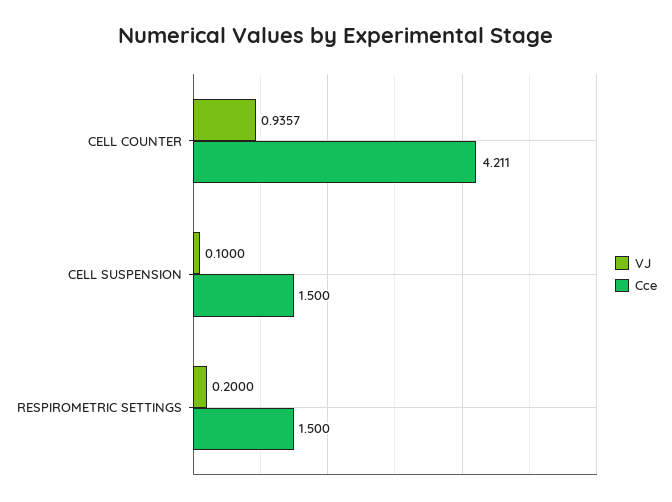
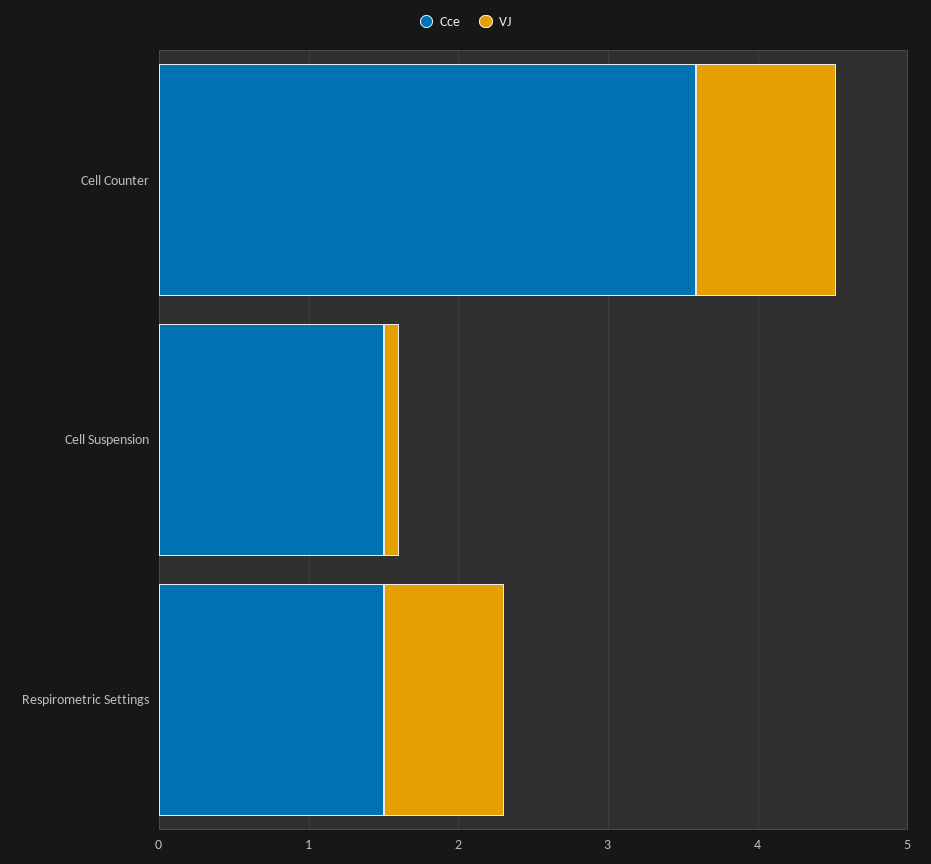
  {
    "VJ": {
      "CELL COUNTER": 0.9357,
      "CELL SUSPENSION": 0.1,
-     "RESPIROMETRIC SETTINGS": 0.2
+     "RESPIROMETRIC SETTINGS": 0.8
    },
    "Cce": {
-     "CELL COUNTER": 4.211,
+     "CELL COUNTER": 3.6,
      "CELL SUSPENSION": 1.5,
      "RESPIROMETRIC SETTINGS": 1.5
    }
  }

